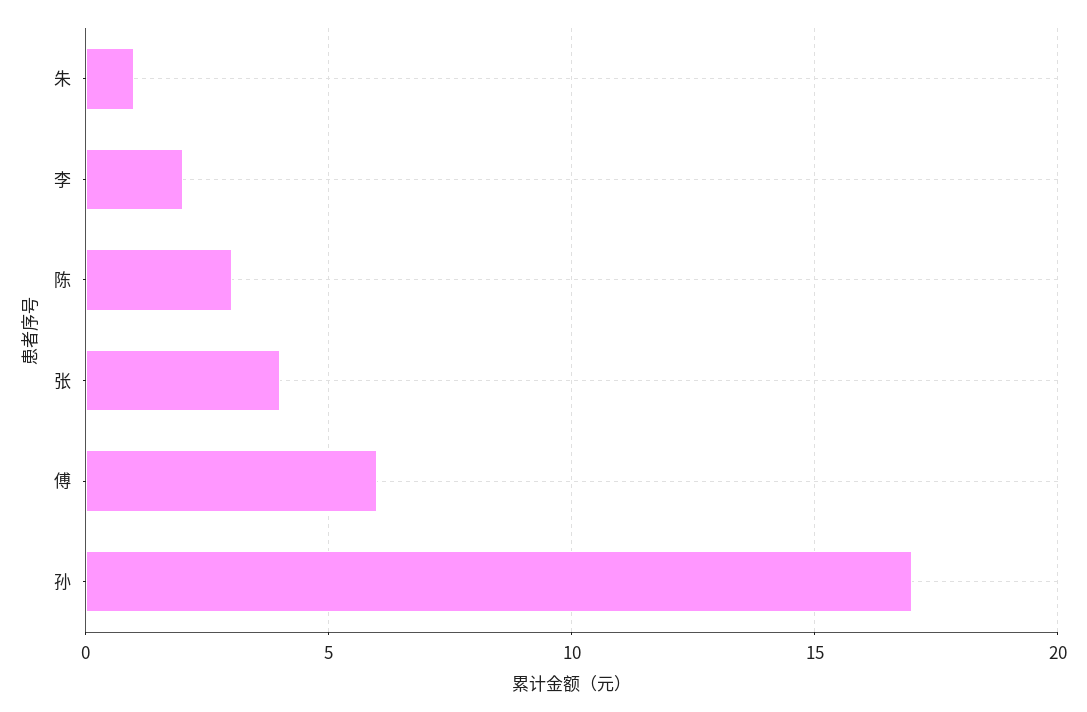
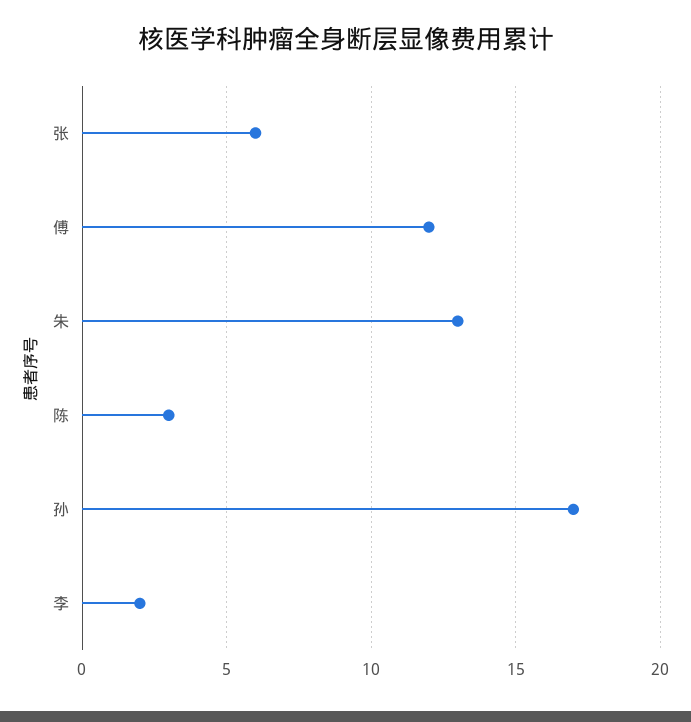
  {
-   "朱": 1,
+   "朱": 13,
    "李": 2,
    "陈": 3,
-   "张": 4,
+   "张": 6,
-   "傅": 6,
+   "傅": 12,
    "孙": 17
  }

